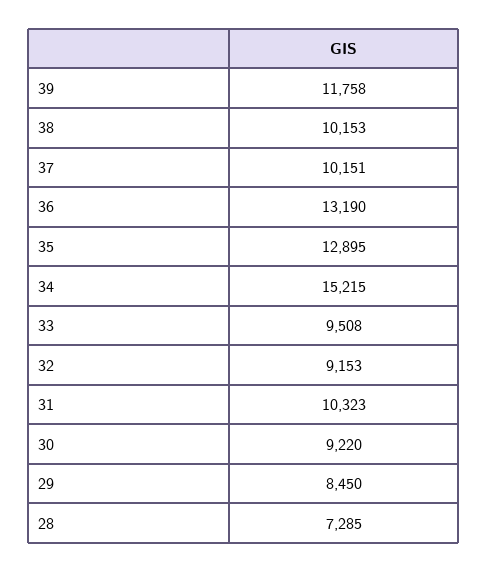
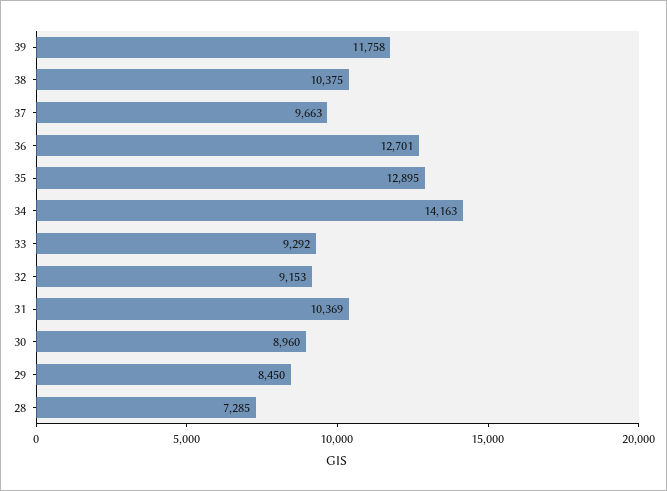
  {
    "39": 11758,
-   "38": 10153,
+   "38": 10375,
-   "37": 10151,
+   "37": 9663,
-   "36": 13190,
+   "36": 12701,
    "35": 12895,
-   "34": 15215,
+   "34": 14163,
-   "33": 9508,
+   "33": 9292,
    "32": 9153,
-   "31": 10323,
+   "31": 10369,
-   "30": 9220,
+   "30": 8960,
    "29": 8450,
    "28": 7285
  }

